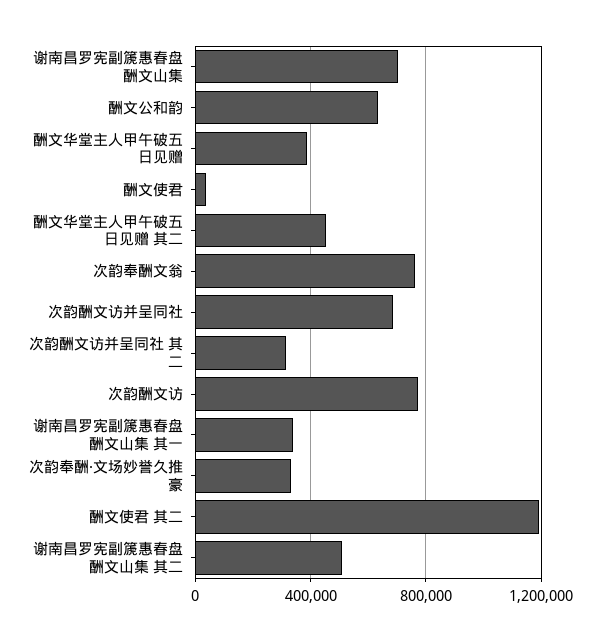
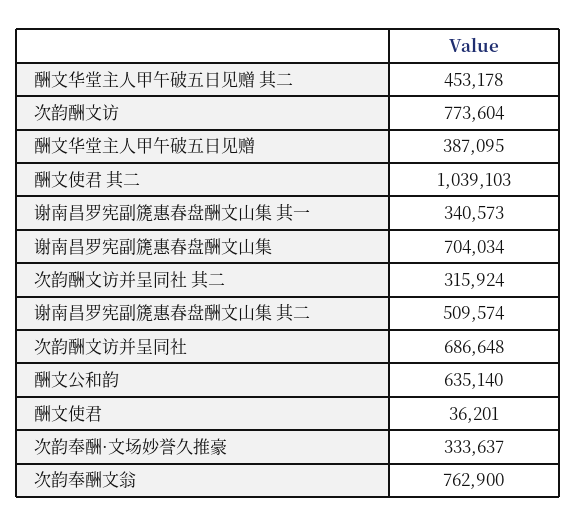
  {
    "谢南昌罗宪副篪惠春盘酬文山集": 704034,
    "酬文公和韵": 635140,
    "酬文华堂主人甲午破五日见赠": 387095,
    "酬文使君": 36201,
    "酬文华堂主人甲午破五日见赠 其二": 453178,
    "次韵奉酬文翁": 762900,
    "次韵酬文访并呈同社": 686648,
    "次韵酬文访并呈同社 其二": 315924,
    "次韵酬文访": 773604,
    "谢南昌罗宪副篪惠春盘酬文山集 其一": 340573,
    "次韵奉酬·文场妙誉久推豪": 333637,
-   "酬文使君 其二": 1200000,
+   "酬文使君 其二": 1039103,
    "谢南昌罗宪副篪惠春盘酬文山集 其二": 509574
  }

